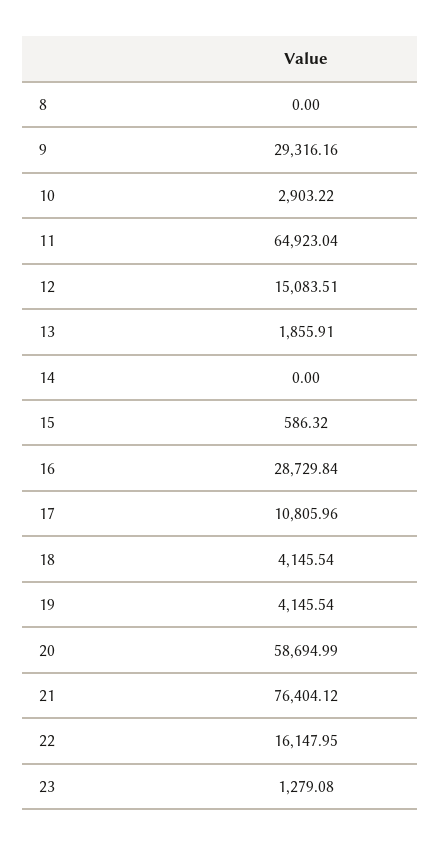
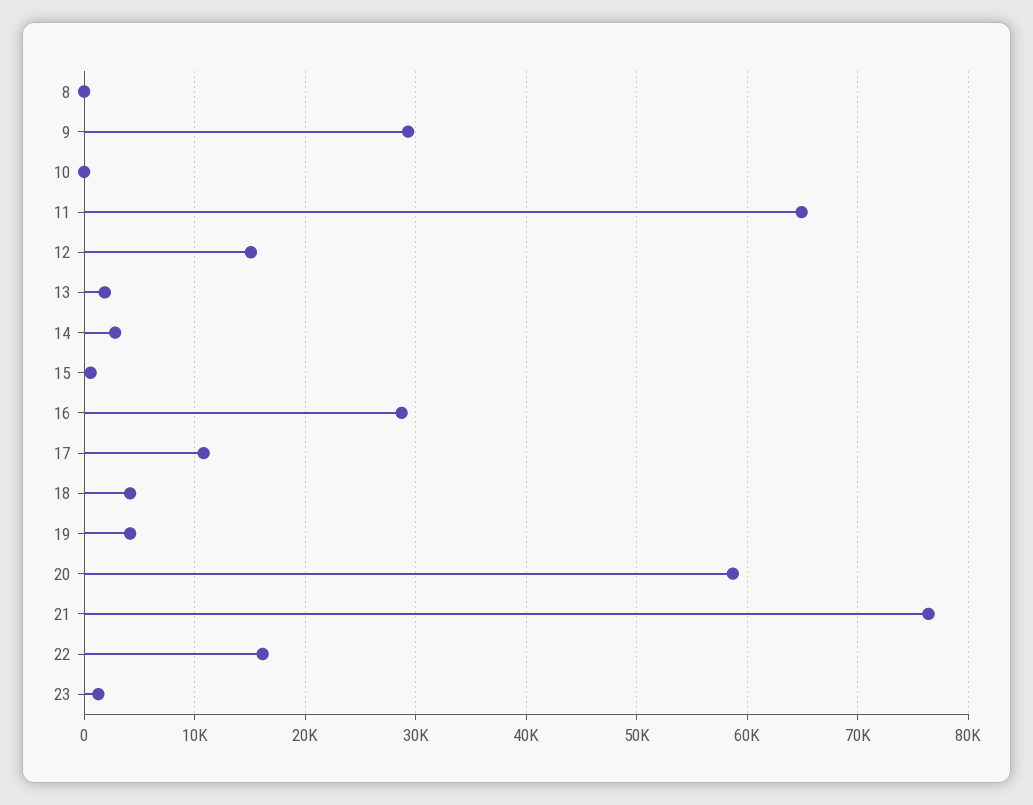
  {
    "8": 0,
    "9": 29316.16,
-   "10": 2903.22,
+   "10": 0,
    "11": 64923.04,
    "12": 15083.51,
    "13": 1855.91,
-   "14": 0,
+   "14": 3000,
    "15": 586.32,
    "16": 28729.84,
    "17": 10805.96,
    "18": 4145.54,
    "19": 4145.54,
    "20": 58694.99,
    "21": 76404.12,
    "22": 16147.95,
    "23": 1279.08
  }

